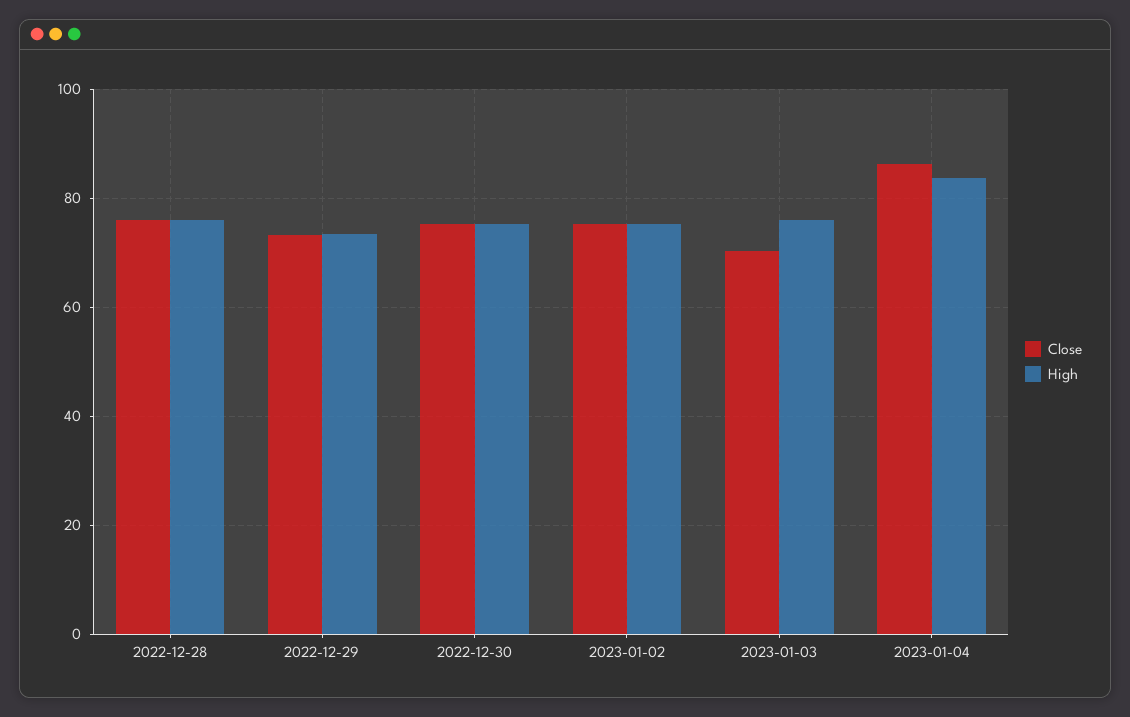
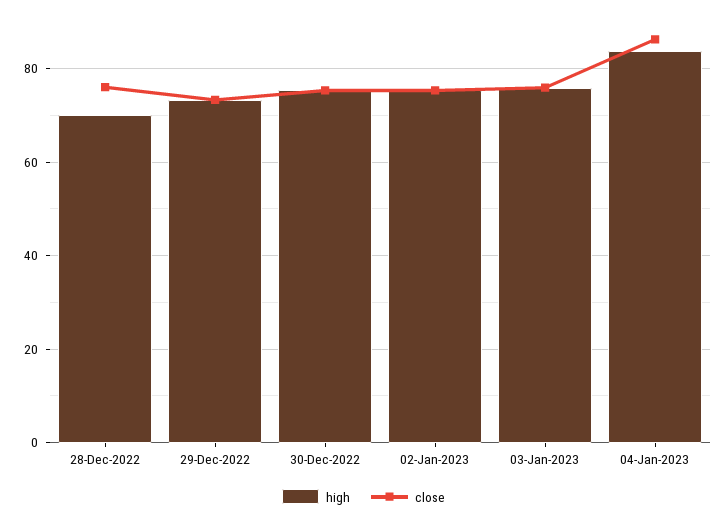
  {
    "Close": {
      "2022-12-28": 76,
      "2022-12-29": 74,
      "2022-12-30": 76,
      "2023-01-02": 76,
-     "2023-01-03": 70,
+     "2023-01-03": 76,
      "2023-01-04": 86
    },
    "High": {
-     "2022-12-28": 76,
+     "2022-12-28": 70,
      "2022-12-29": 74,
      "2022-12-30": 76,
      "2023-01-02": 76,
      "2023-01-03": 76,
      "2023-01-04": 84
    }
  }

